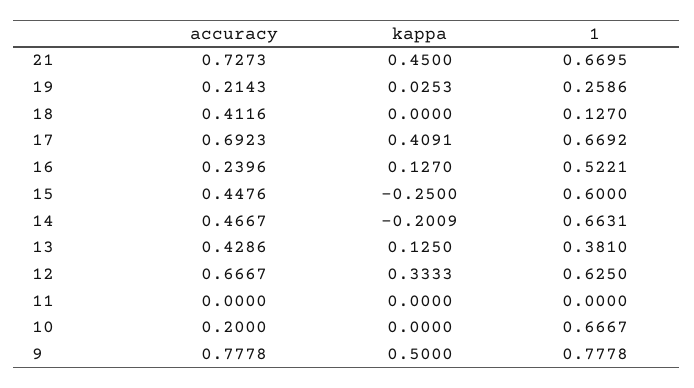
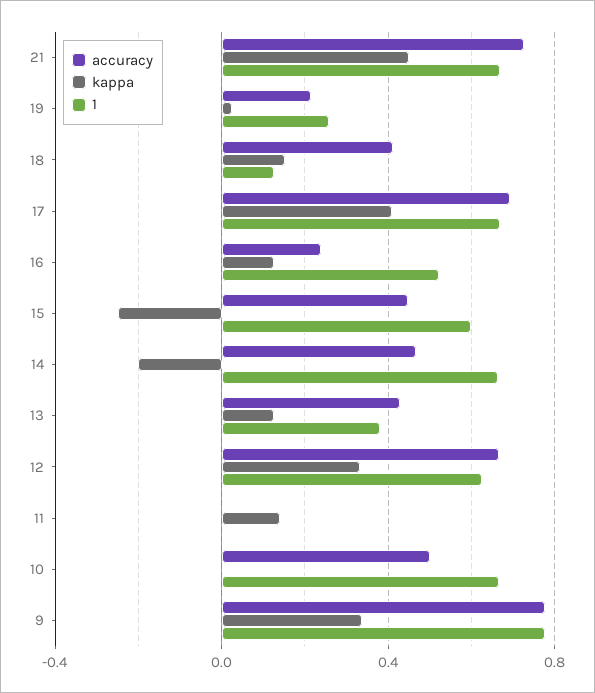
  {
    "accuracy": {
      "21": 0.7273,
      "19": 0.2143,
      "18": 0.4116,
      "17": 0.6923,
      "16": 0.2396,
      "15": 0.4476,
      "14": 0.4667,
      "13": 0.4286,
      "12": 0.6667,
      "11": 0,
-     "10": 0.2,
+     "10": 0.5,
      "9": 0.7778
    },
    "kappa": {
      "21": 0.45,
      "19": 0.0253,
-     "18": 0,
+     "18": 0.15,
      "17": 0.4091,
      "16": 0.127,
      "15": -0.25,
      "14": -0.2009,
      "13": 0.125,
      "12": 0.3333,
-     "11": 0,
+     "11": 0.15,
      "10": 0,
-     "9": 0.5
+     "9": 0.35
    },
    "1": {
      "21": 0.6695,
      "19": 0.2586,
      "18": 0.127,
      "17": 0.6692,
      "16": 0.5221,
      "15": 0.6,
      "14": 0.6631,
      "13": 0.381,
      "12": 0.625,
      "11": 0,
      "10": 0.6667,
      "9": 0.7778
    }
  }

